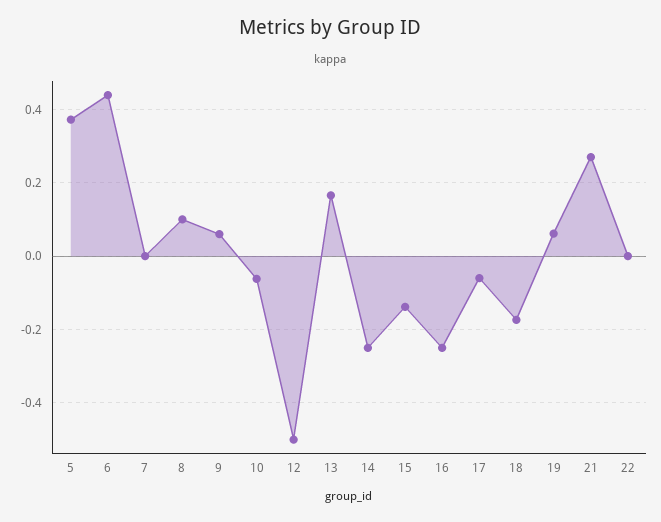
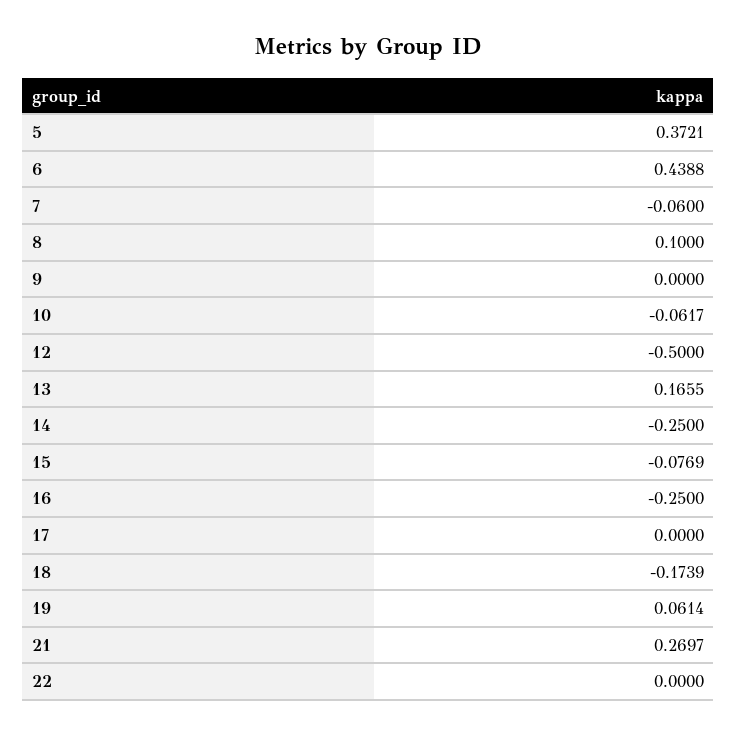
  {
    "5": 0.3721,
    "6": 0.4388,
-   "7": 0,
+   "7": -0.06,
    "8": 0.1,
-   "9": 0.06,
+   "9": 0,
    "10": -0.0617,
    "12": -0.5,
    "13": 0.1655,
    "14": -0.25,
-   "15": -0.14,
+   "15": -0.0769,
    "16": -0.25,
-   "17": -0.06,
+   "17": 0,
    "18": -0.1739,
    "19": 0.0614,
    "21": 0.2697,
    "22": 0
  }

